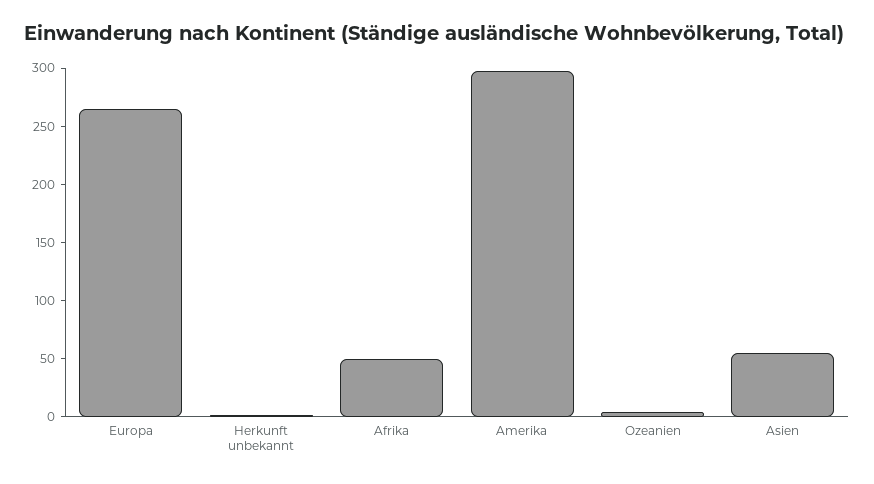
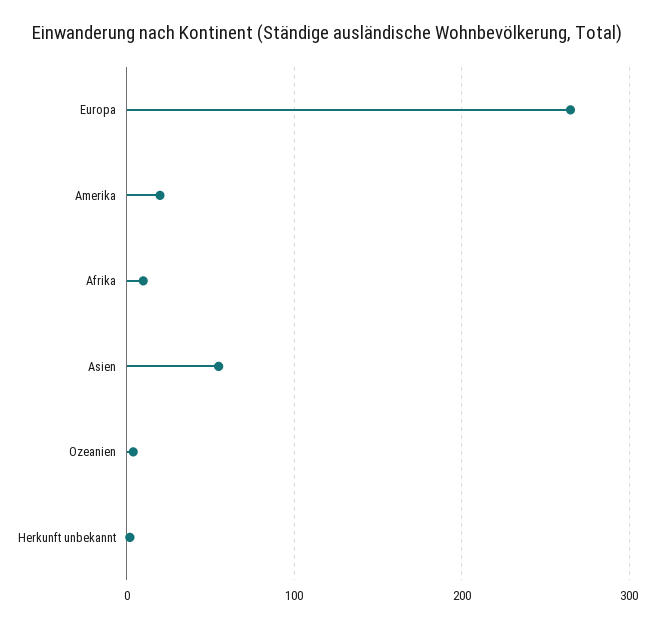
  {
    "Europa": 270,
    "Herkunft unbekannt": 0,
-   "Afrika": 50,
+   "Afrika": 10,
-   "Amerika": 300,
+   "Amerika": 20,
    "Ozeanien": 0,
    "Asien": 60
  }

